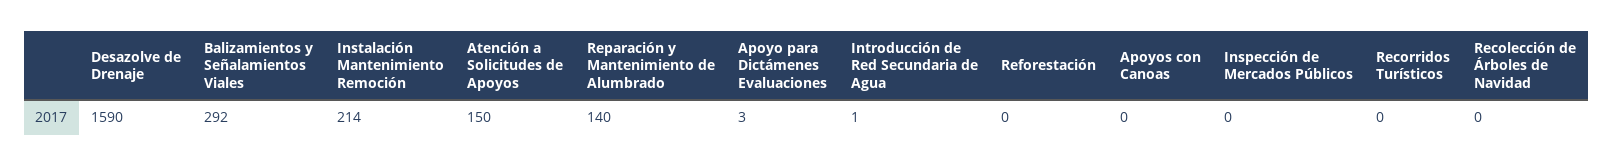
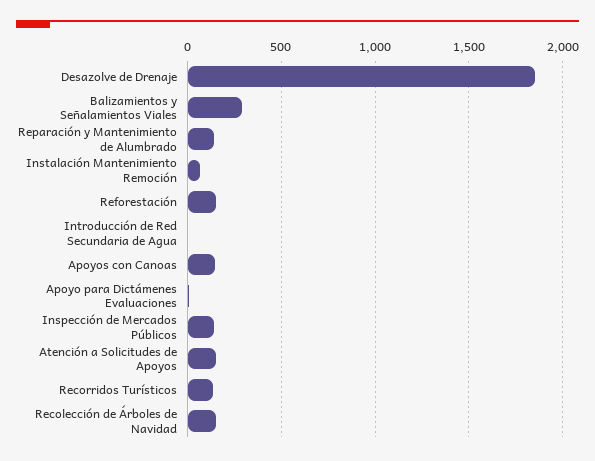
  {
-   "Desazolve de Drenaje": 1590,
+   "Desazolve de Drenaje": 1850,
    "Balizamientos y Señalamientos Viales": 292,
-   "Instalación Mantenimiento Remoción": 214,
+   "Instalación Mantenimiento Remoción": 50,
    "Atención a Solicitudes de Apoyos": 150,
    "Reparación y Mantenimiento de Alumbrado": 140,
    "Apoyo para Dictámenes Evaluaciones": 3,
    "Introducción de Red Secundaria de Agua": 1,
-   "Reforestación": 0,
+   "Reforestación": 150,
-   "Apoyos con Canoas": 0,
+   "Apoyos con Canoas": 150,
-   "Inspección de Mercados Públicos": 0,
+   "Inspección de Mercados Públicos": 150,
-   "Recorridos Turísticos": 0,
+   "Recorridos Turísticos": 150,
-   "Recolección de Árboles de Navidad": 0
+   "Recolección de Árboles de Navidad": 150
  }

